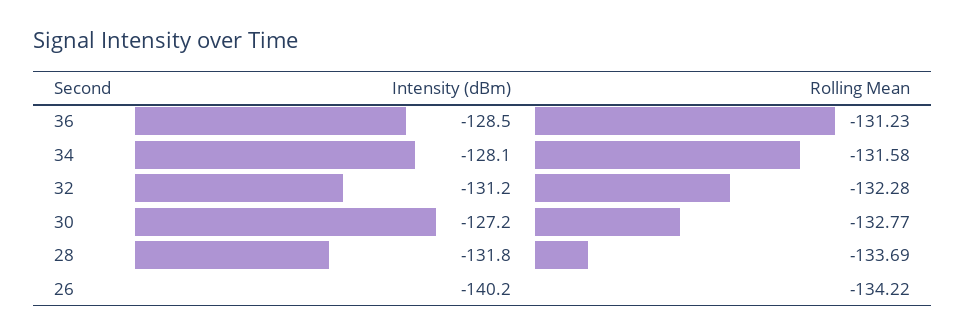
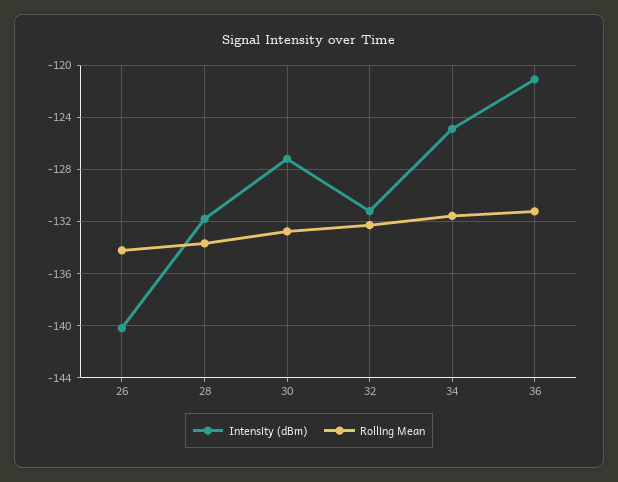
  {
    "Intensity (dBm)": {
-     "36": -128.5,
+     "36": -121,
-     "34": -128.1,
+     "34": -125,
      "32": -131.2,
      "30": -127.2,
      "28": -131.8,
      "26": -140.2
    },
    "Rolling Mean": {
      "36": -131.23,
      "34": -131.58,
      "32": -132.28,
      "30": -132.77,
      "28": -133.69,
      "26": -134.22
    }
  }

